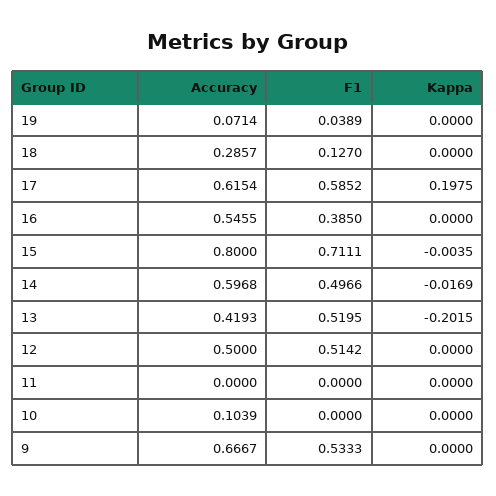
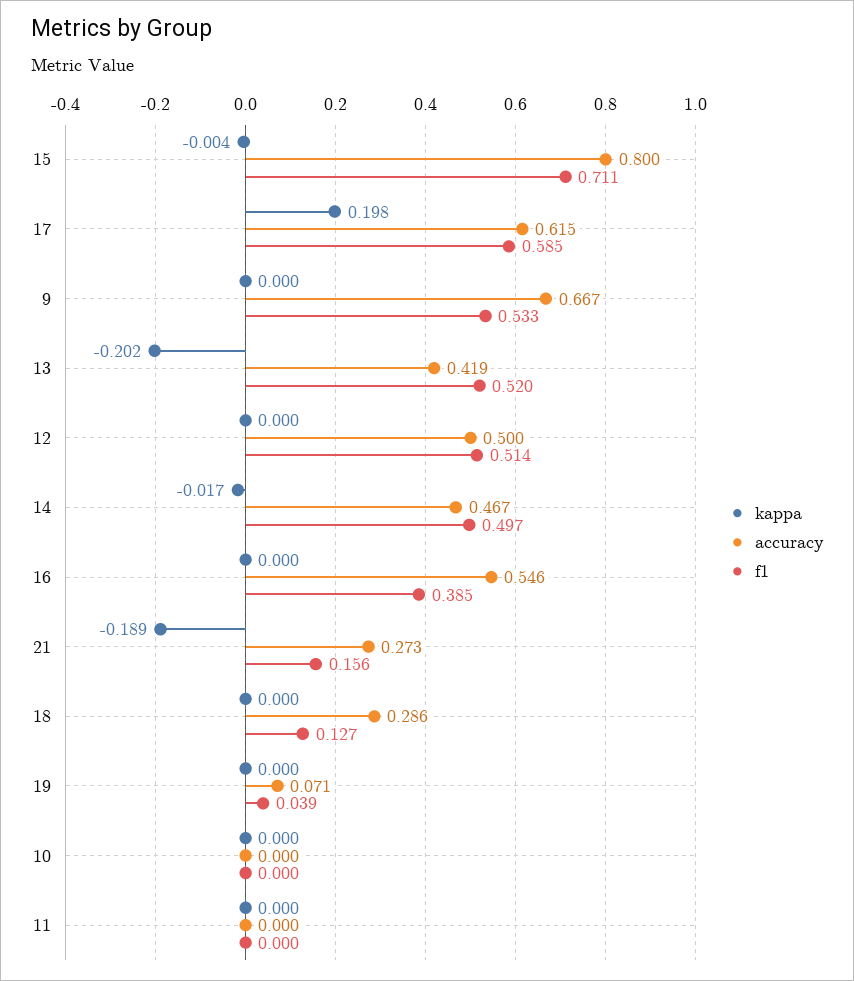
  {
    "Accuracy": {
      "19": 0.0714,
      "18": 0.2857,
      "17": 0.6154,
      "16": 0.5455,
      "15": 0.8,
-     "14": 0.5968,
+     "14": 0.467,
      "13": 0.4193,
      "12": 0.5,
      "11": 0,
-     "10": 0.1039,
+     "10": 0,
-     "9": 0.6667
+     "9": 0.6667,
+     "21": 0.273
    },
    "F1": {
      "19": 0.0389,
      "18": 0.127,
      "17": 0.5852,
      "16": 0.385,
      "15": 0.7111,
      "14": 0.4966,
      "13": 0.5195,
      "12": 0.5142,
      "11": 0,
      "10": 0,
-     "9": 0.5333
+     "9": 0.5333,
+     "21": 0.156
    },
    "Kappa": {
      "19": 0,
      "18": 0,
      "17": 0.1975,
      "16": 0,
      "15": -0.0035,
      "14": -0.0169,
      "13": -0.2015,
      "12": 0,
      "11": 0,
      "10": 0,
-     "9": 0
+     "9": 0,
+     "21": -0.189
    }
  }

